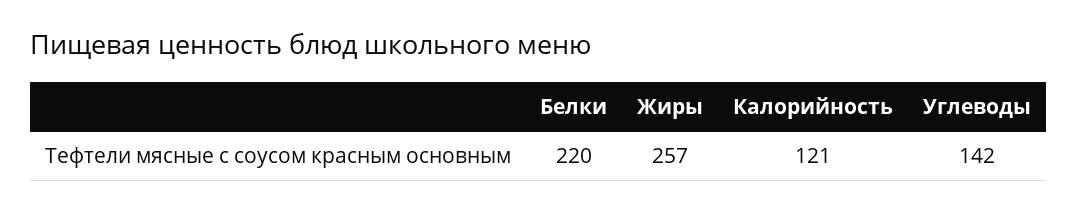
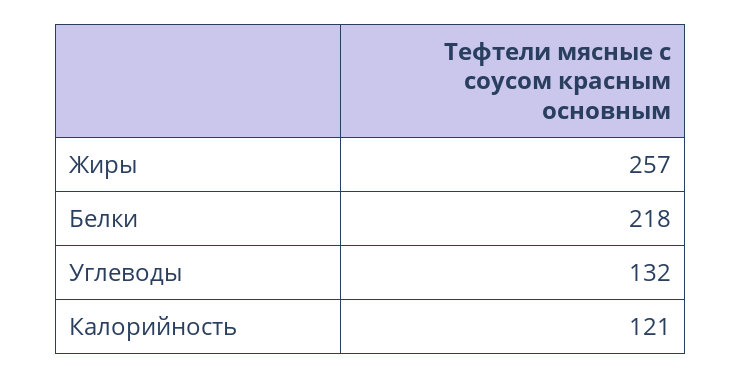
  {
-   "Белки": 220,
+   "Белки": 218,
    "Жиры": 257,
    "Калорийность": 121,
-   "Углеводы": 142
+   "Углеводы": 132
  }

